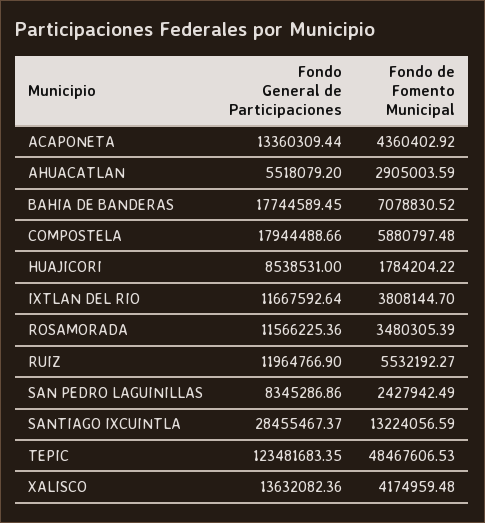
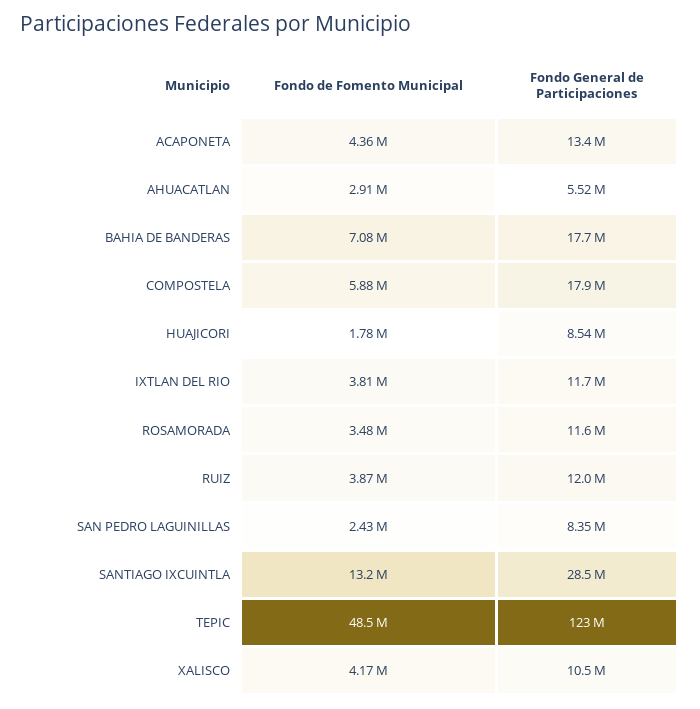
  {
    "Fondo General de Participaciones": {
      "ACAPONETA": 13360309.44,
      "AHUACATLAN": 5518079.2,
      "BAHIA DE BANDERAS": 17744589.45,
      "COMPOSTELA": 17944488.66,
      "HUAJICORI": 8538531,
      "IXTLAN DEL RIO": 11667592.64,
      "ROSAMORADA": 11566225.36,
      "RUIZ": 11964766.9,
      "SAN PEDRO LAGUINILLAS": 8345286.86,
      "SANTIAGO IXCUINTLA": 28455467.37,
      "TEPIC": 123481683.35,
-     "XALISCO": 13632082.36
+     "XALISCO": 10500000
    },
    "Fondo de Fomento Municipal": {
      "ACAPONETA": 4360402.92,
      "AHUACATLAN": 2905003.59,
      "BAHIA DE BANDERAS": 7078830.52,
      "COMPOSTELA": 5880797.48,
      "HUAJICORI": 1784204.22,
      "IXTLAN DEL RIO": 3808144.7,
      "ROSAMORADA": 3480305.39,
-     "RUIZ": 5532192.27,
+     "RUIZ": 3870000,
      "SAN PEDRO LAGUINILLAS": 2427942.49,
      "SANTIAGO IXCUINTLA": 13224056.59,
      "TEPIC": 48467606.53,
      "XALISCO": 4174959.48
    }
  }

